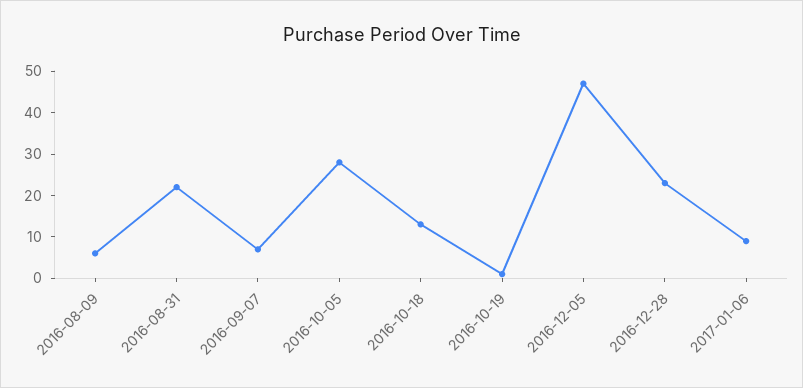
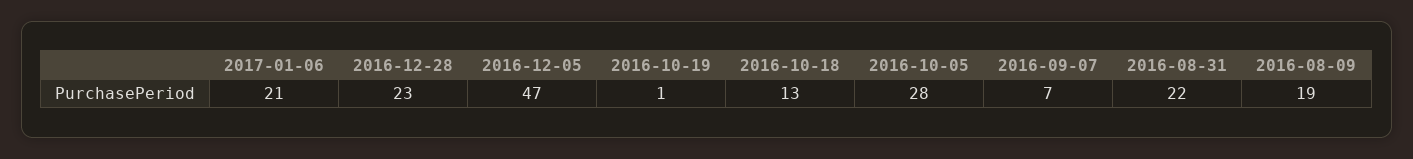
  {
-   "2016-08-09": 5,
+   "2016-08-09": 19,
    "2016-08-31": 22,
    "2016-09-07": 7,
    "2016-10-05": 28,
    "2016-10-18": 13,
    "2016-10-19": 1,
    "2016-12-05": 47,
    "2016-12-28": 23,
-   "2017-01-06": 10
+   "2017-01-06": 21
  }

